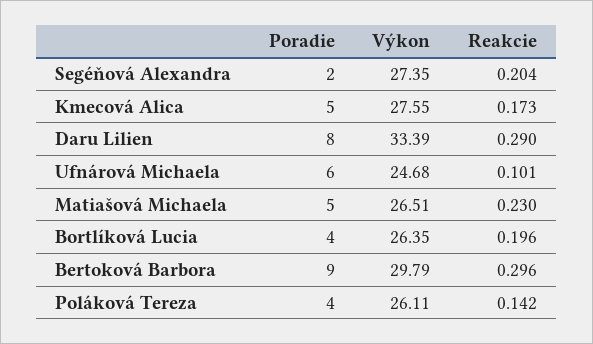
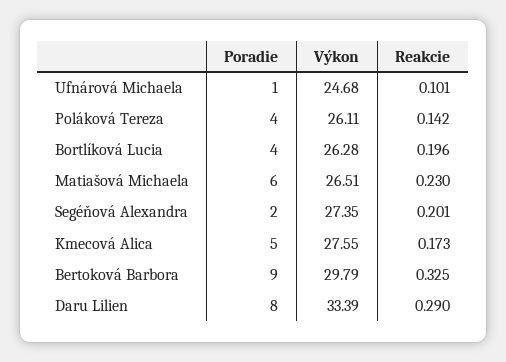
  {
    "Poradie": {
      "Segéňová Alexandra": 2,
      "Kmecová Alica": 5,
      "Daru Lilien": 8,
-     "Ufnárová Michaela": 6,
+     "Ufnárová Michaela": 1,
-     "Matiašová Michaela": 5,
+     "Matiašová Michaela": 6,
      "Bortlíková Lucia": 4,
      "Bertoková Barbora": 9,
      "Poláková Tereza": 4
    },
    "Výkon": {
      "Segéňová Alexandra": 27.35,
      "Kmecová Alica": 27.55,
      "Daru Lilien": 33.39,
      "Ufnárová Michaela": 24.68,
      "Matiašová Michaela": 26.51,
-     "Bortlíková Lucia": 26.35,
+     "Bortlíková Lucia": 26.28,
      "Bertoková Barbora": 29.79,
      "Poláková Tereza": 26.11
    },
    "Reakcie": {
-     "Segéňová Alexandra": 0.204,
+     "Segéňová Alexandra": 0.201,
      "Kmecová Alica": 0.173,
      "Daru Lilien": 0.29,
      "Ufnárová Michaela": 0.101,
      "Matiašová Michaela": 0.23,
      "Bortlíková Lucia": 0.196,
-     "Bertoková Barbora": 0.296,
+     "Bertoková Barbora": 0.325,
      "Poláková Tereza": 0.142
    }
  }

